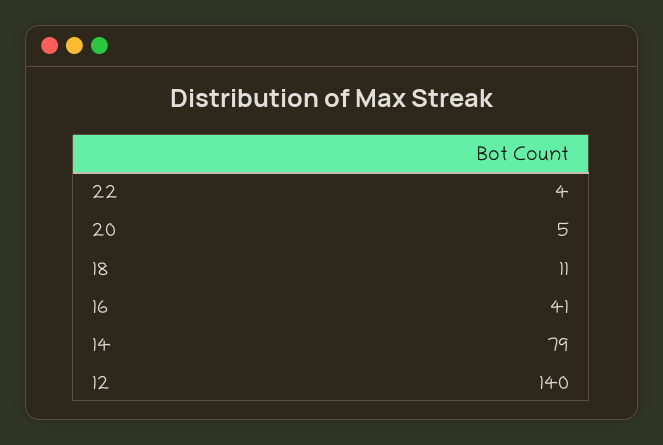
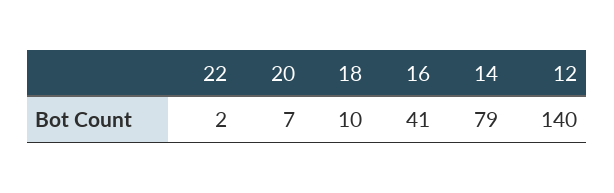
  {
-   "22": 4,
+   "22": 2,
-   "20": 5,
+   "20": 7,
-   "18": 11,
+   "18": 10,
    "16": 41,
    "14": 79,
    "12": 140
  }

